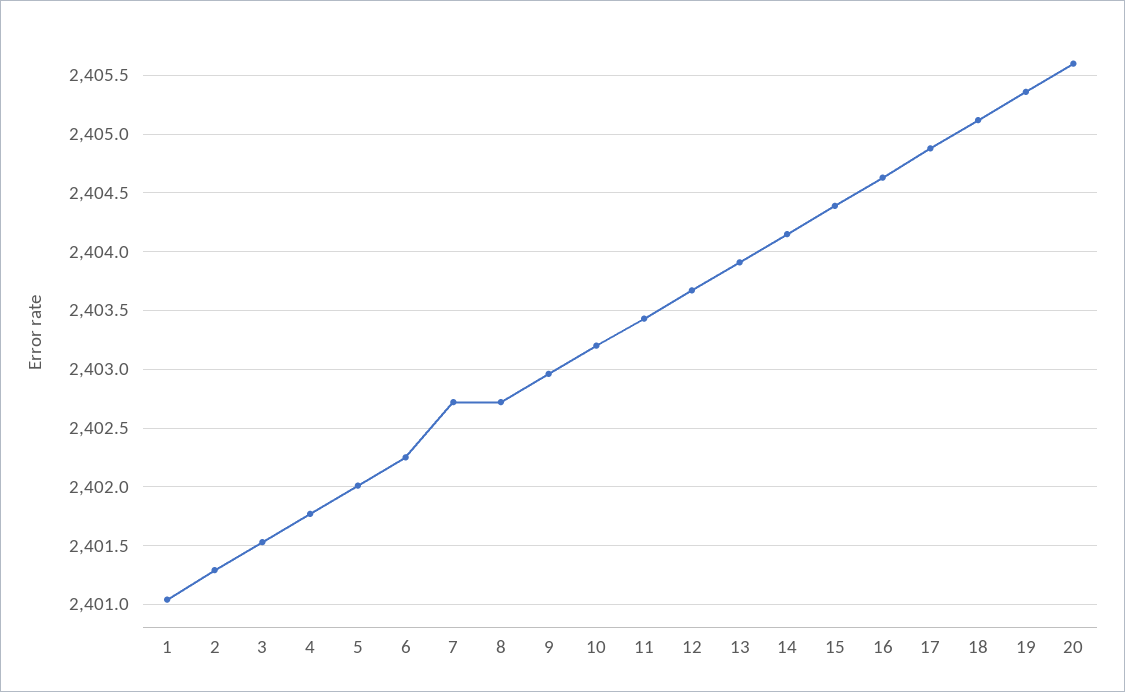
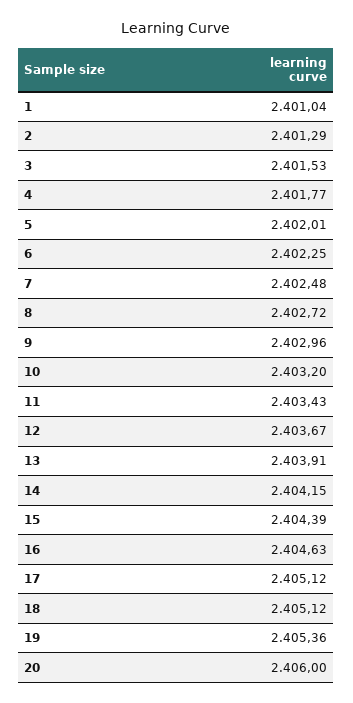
  {
    "1": 2401.04,
    "2": 2401.29,
    "3": 2401.53,
    "4": 2401.77,
    "5": 2402.01,
    "6": 2402.25,
-   "7": 2402.7,
+   "7": 2402.48,
    "8": 2402.72,
    "9": 2402.96,
    "10": 2403.2,
    "11": 2403.43,
    "12": 2403.67,
    "13": 2403.91,
    "14": 2404.15,
    "15": 2404.39,
    "16": 2404.63,
-   "17": 2404.9,
+   "17": 2405.12,
    "18": 2405.12,
    "19": 2405.36,
-   "20": 2405.6
+   "20": 2406
  }

